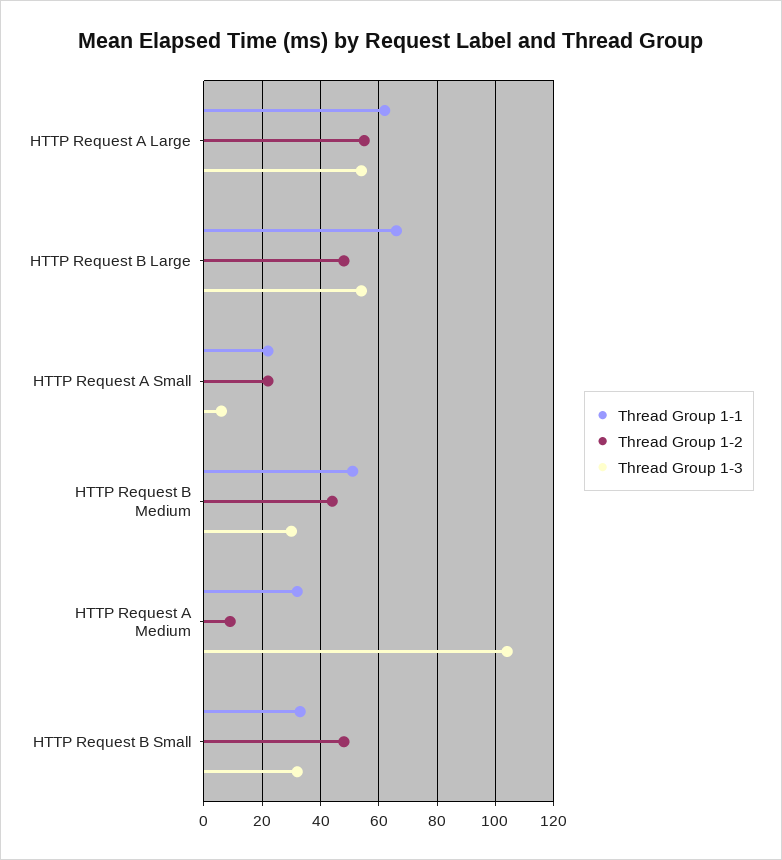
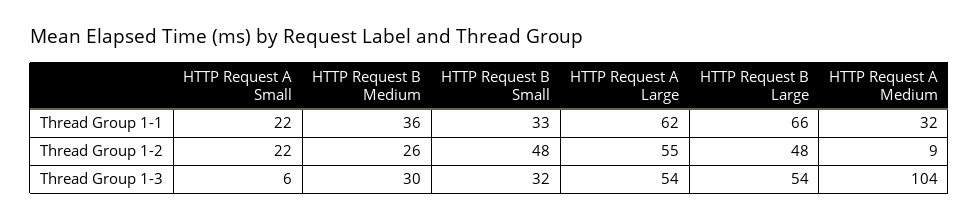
  {
    "Thread Group 1-1": {
      "HTTP Request A Large": 62,
      "HTTP Request B Large": 66,
      "HTTP Request A Small": 22,
-     "HTTP Request B Medium": 50,
+     "HTTP Request B Medium": 36,
      "HTTP Request A Medium": 32,
      "HTTP Request B Small": 33
    },
    "Thread Group 1-2": {
      "HTTP Request A Large": 55,
      "HTTP Request B Large": 48,
      "HTTP Request A Small": 22,
-     "HTTP Request B Medium": 45,
+     "HTTP Request B Medium": 26,
      "HTTP Request A Medium": 9,
      "HTTP Request B Small": 48
    },
    "Thread Group 1-3": {
      "HTTP Request A Large": 54,
      "HTTP Request B Large": 54,
      "HTTP Request A Small": 6,
      "HTTP Request B Medium": 30,
      "HTTP Request A Medium": 104,
      "HTTP Request B Small": 32
    }
  }

